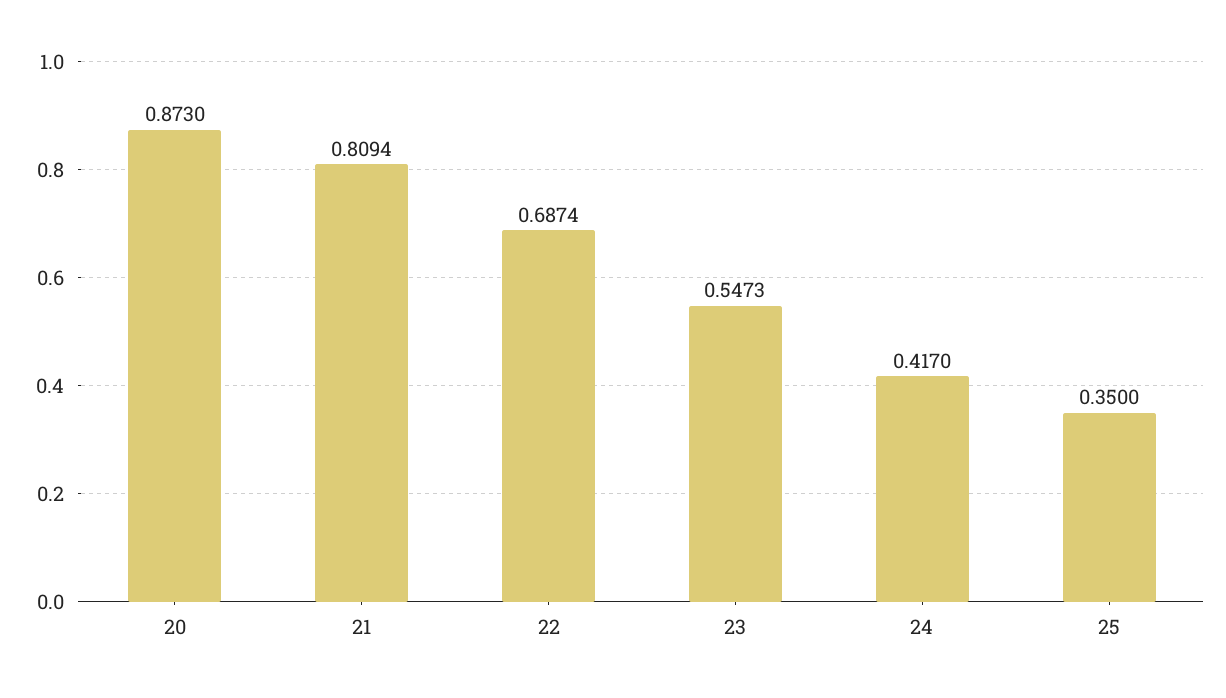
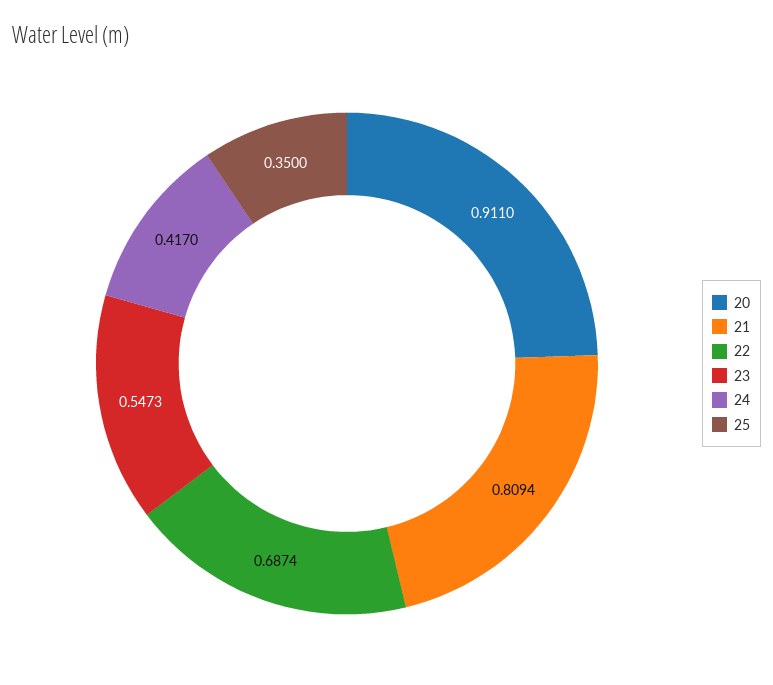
  {
-   "20": 0.873,
+   "20": 0.911,
    "21": 0.8094,
    "22": 0.6874,
    "23": 0.5473,
    "24": 0.417,
    "25": 0.35
  }

